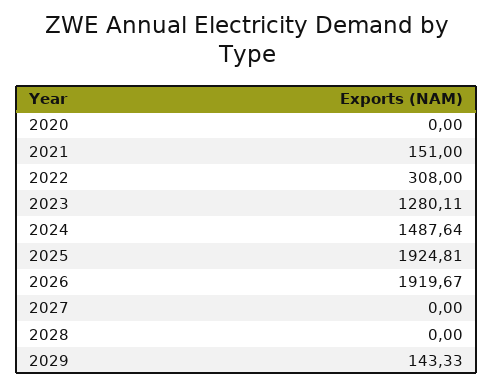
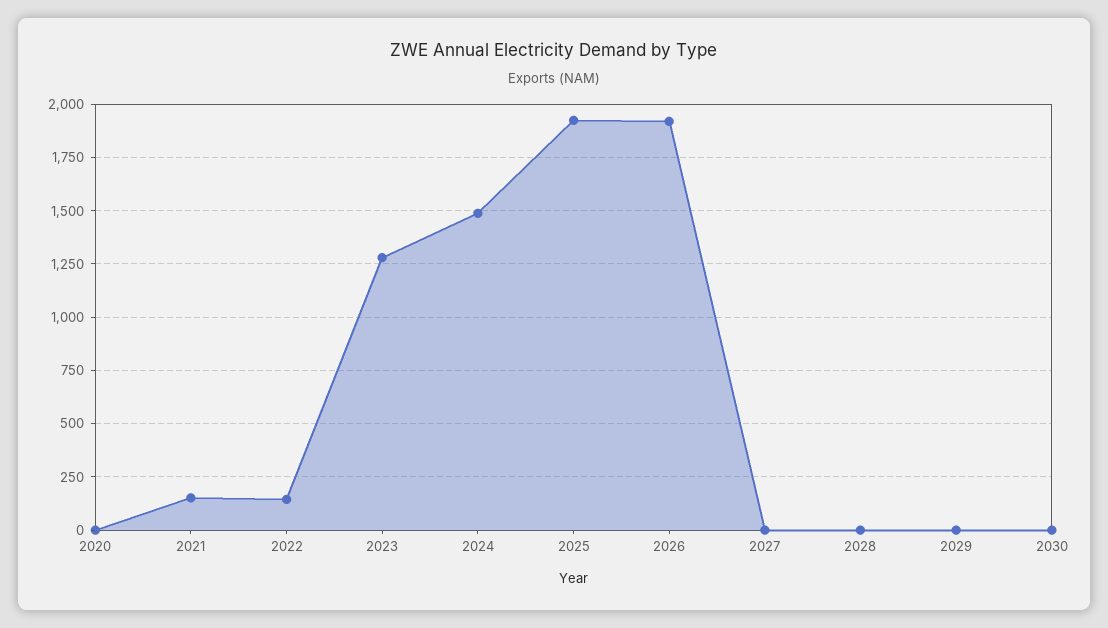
  {
    "2020": 0,
    "2021": 151,
-   "2022": 308,
+   "2022": 150,
    "2023": 1280.11,
    "2024": 1487.64,
    "2025": 1924.81,
    "2026": 1919.67,
    "2027": 0,
    "2028": 0,
-   "2029": 143.33
+   "2029": 0,
+   "2030": 0
  }

